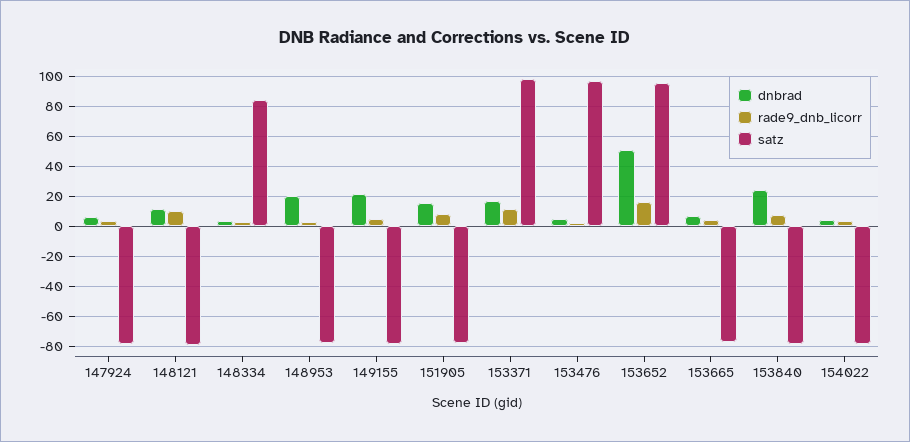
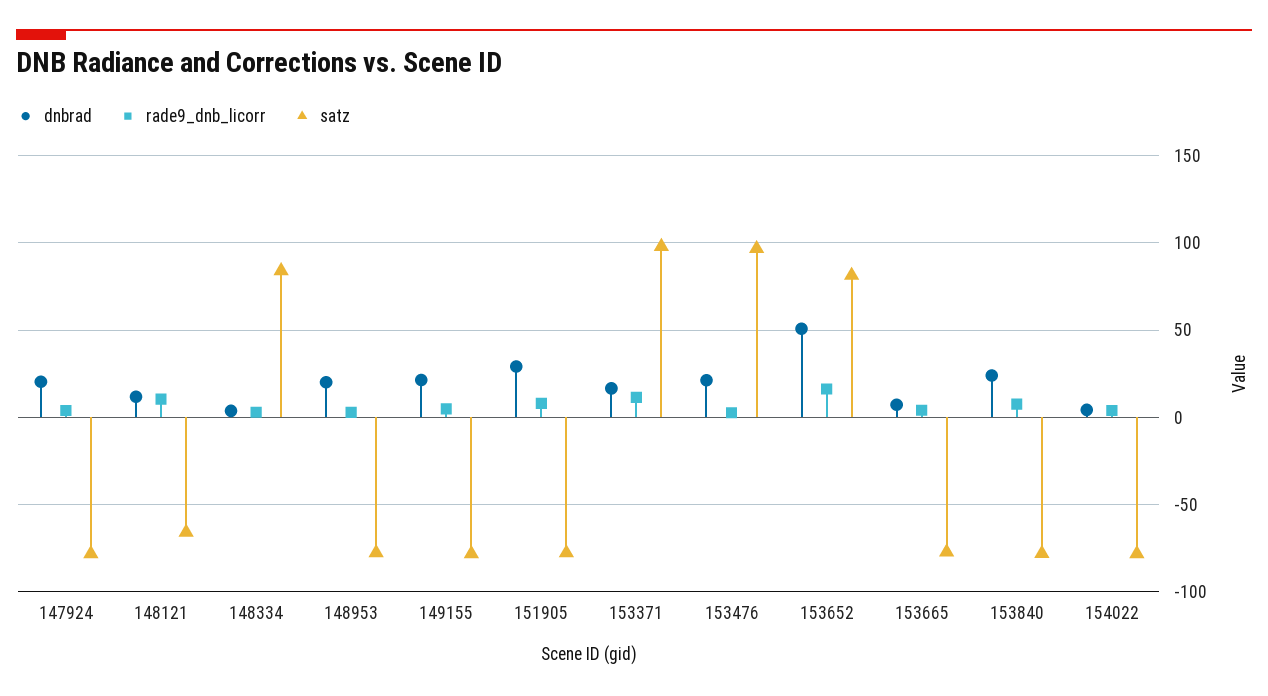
  {
    "dnbrad": {
-     "147924": 5,
+     "147924": 20,
      "148121": 10,
      "148334": 5,
      "148953": 20,
      "149155": 20,
-     "151905": 15,
+     "151905": 30,
      "153371": 15,
-     "153476": 5,
+     "153476": 20,
      "153652": 50,
      "153665": 5,
      "153840": 25,
      "154022": 5
    },
    "rade9_dnb_licorr": {
      "147924": 5,
      "148121": 10,
      "148334": 5,
      "148953": 5,
      "149155": 5,
      "151905": 10,
      "153371": 10,
      "153476": 5,
      "153652": 15,
      "153665": 5,
      "153840": 10,
      "154022": 5
    },
    "satz": {
      "147924": -80,
-     "148121": -80,
+     "148121": -65,
      "148334": 85,
      "148953": -80,
      "149155": -80,
      "151905": -80,
      "153371": 100,
      "153476": 95,
-     "153652": 95,
+     "153652": 80,
      "153665": -75,
      "153840": -80,
      "154022": -80
    }
  }

